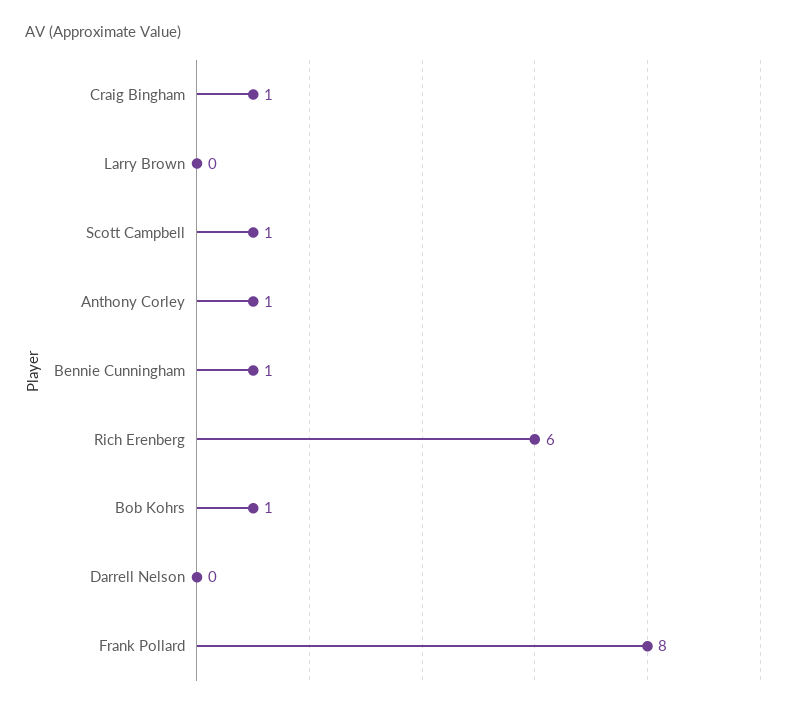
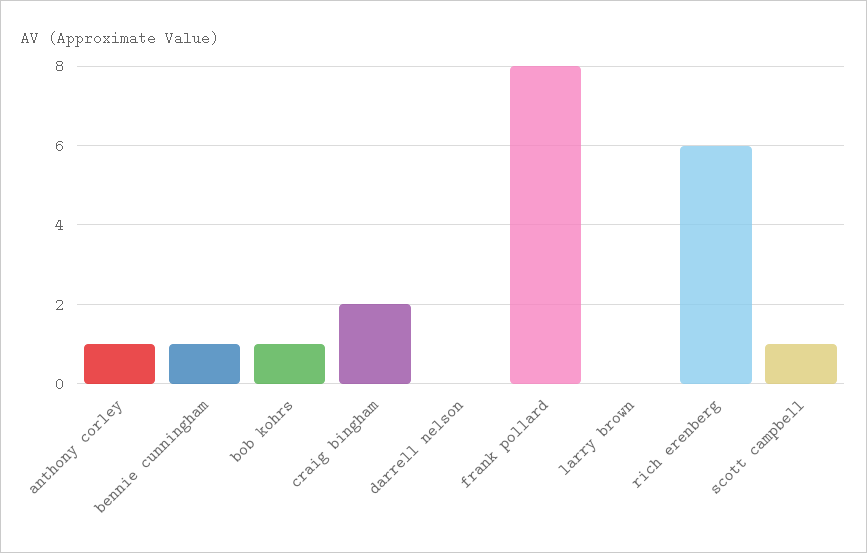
  {
-   "Craig Bingham": 1,
+   "Craig Bingham": 2,
    "Larry Brown": 0,
    "Scott Campbell": 1,
    "Anthony Corley": 1,
    "Bennie Cunningham": 1,
    "Rich Erenberg": 6,
    "Bob Kohrs": 1,
    "Darrell Nelson": 0,
    "Frank Pollard": 8
  }

